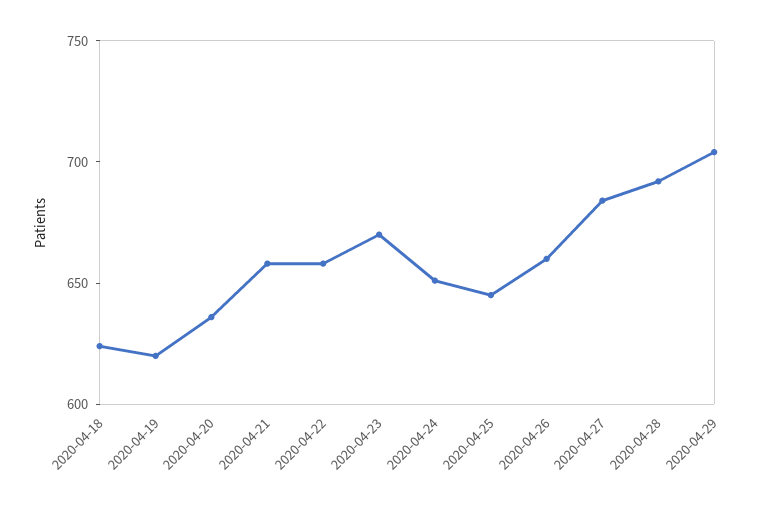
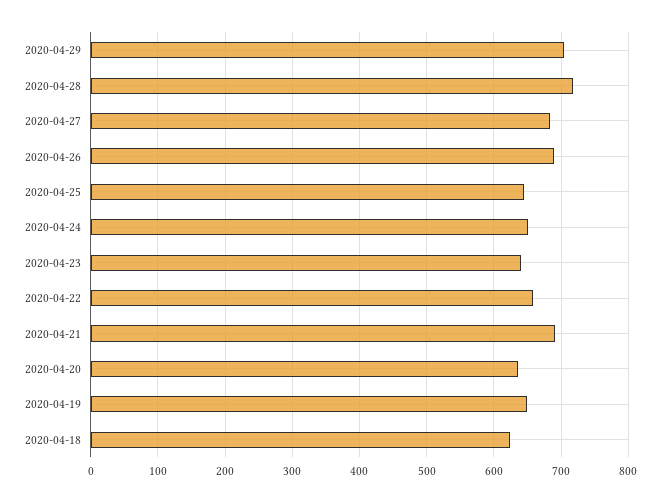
  {
    "2020-04-18": 620,
-   "2020-04-19": 620,
+   "2020-04-19": 650,
    "2020-04-20": 640,
-   "2020-04-21": 660,
+   "2020-04-21": 690,
    "2020-04-22": 660,
-   "2020-04-23": 670,
+   "2020-04-23": 640,
    "2020-04-24": 650,
    "2020-04-25": 650,
-   "2020-04-26": 660,
+   "2020-04-26": 690,
    "2020-04-27": 680,
-   "2020-04-28": 690,
+   "2020-04-28": 720,
    "2020-04-29": 700
  }

